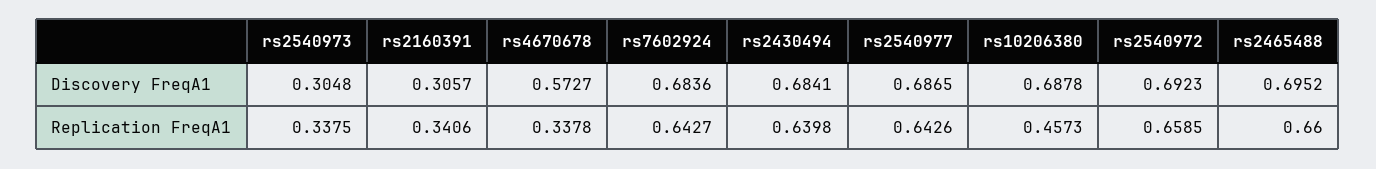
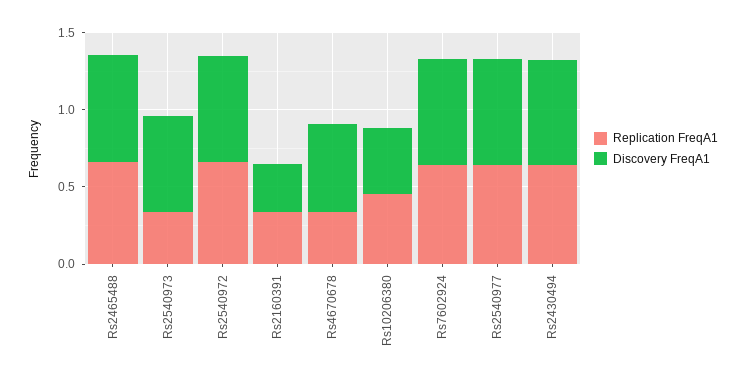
  {
    "Discovery FreqA1": {
-     "rs2540973": 0.3048,
+     "rs2540973": 0.6,
      "rs2160391": 0.3057,
      "rs4670678": 0.5727,
      "rs7602924": 0.6836,
      "rs2430494": 0.6841,
      "rs2540977": 0.6865,
-     "rs10206380": 0.6878,
+     "rs10206380": 0.4,
      "rs2540972": 0.6923,
      "rs2465488": 0.6952
    },
    "Replication FreqA1": {
      "rs2540973": 0.3375,
      "rs2160391": 0.3406,
      "rs4670678": 0.3378,
      "rs7602924": 0.6427,
      "rs2430494": 0.6398,
      "rs2540977": 0.6426,
      "rs10206380": 0.4573,
      "rs2540972": 0.6585,
      "rs2465488": 0.66
    }
  }

